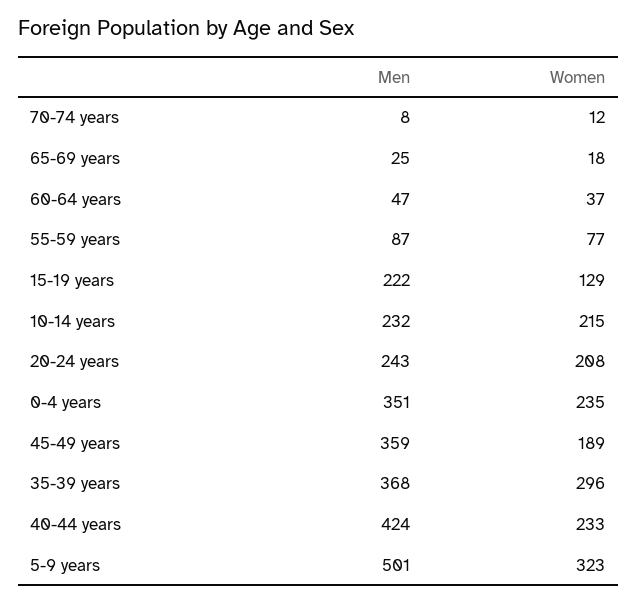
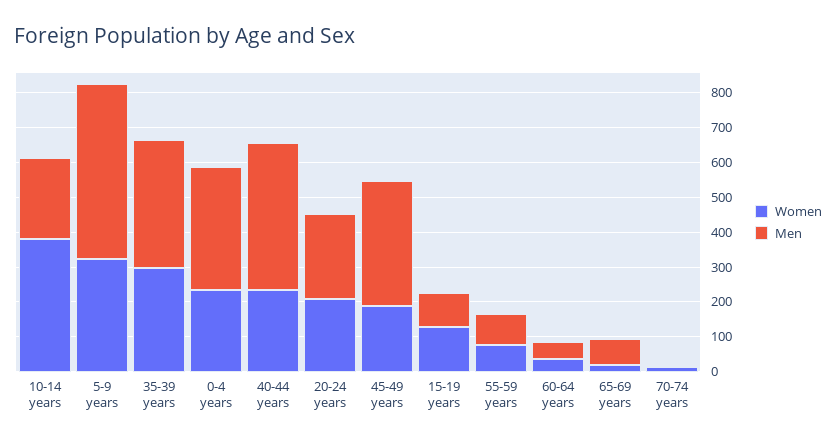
  {
    "Men": {
      "70-74 years": 8,
-     "65-69 years": 25,
+     "65-69 years": 75,
      "60-64 years": 47,
      "55-59 years": 87,
-     "15-19 years": 222,
+     "15-19 years": 100,
      "10-14 years": 232,
      "20-24 years": 243,
      "0-4 years": 351,
      "45-49 years": 359,
      "35-39 years": 368,
      "40-44 years": 424,
      "5-9 years": 501
    },
    "Women": {
      "70-74 years": 12,
      "65-69 years": 18,
      "60-64 years": 37,
      "55-59 years": 77,
      "15-19 years": 129,
-     "10-14 years": 215,
+     "10-14 years": 375,
      "20-24 years": 208,
      "0-4 years": 235,
      "45-49 years": 189,
      "35-39 years": 296,
      "40-44 years": 233,
      "5-9 years": 323
    }
  }

